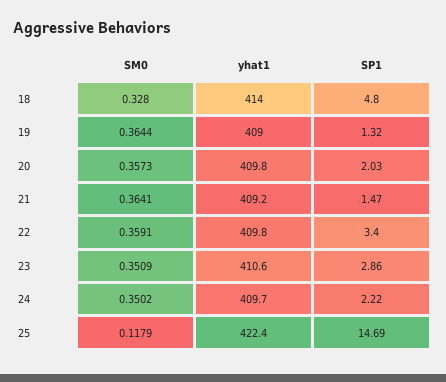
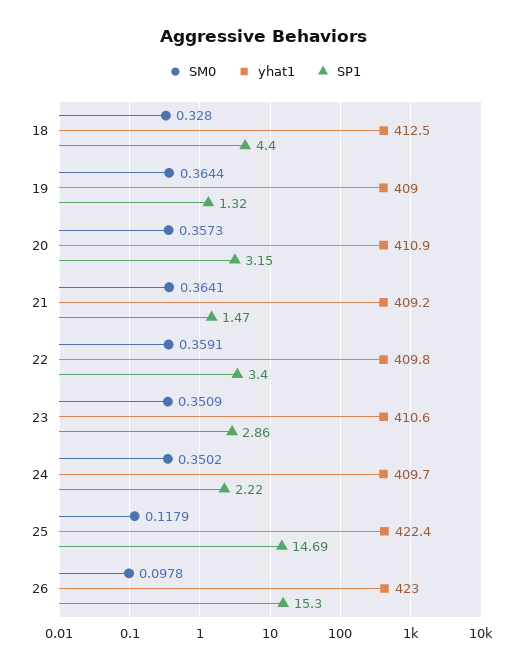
  {
    "SM0": {
      "18": 0.328,
      "19": 0.3644,
      "20": 0.3573,
      "21": 0.3641,
      "22": 0.3591,
      "23": 0.3509,
      "24": 0.3502,
-     "25": 0.1179
+     "25": 0.1179,
+     "26": 0.0978
    },
    "yhat1": {
-     "18": 414,
+     "18": 412.5,
      "19": 409,
-     "20": 409.8,
+     "20": 410.9,
      "21": 409.2,
      "22": 409.8,
      "23": 410.6,
      "24": 409.7,
-     "25": 422.4
+     "25": 422.4,
+     "26": 423
    },
    "SP1": {
-     "18": 4.8,
+     "18": 4.4,
      "19": 1.32,
-     "20": 2.03,
+     "20": 3.15,
      "21": 1.47,
      "22": 3.4,
      "23": 2.86,
      "24": 2.22,
-     "25": 14.69
+     "25": 14.69,
+     "26": 15.3
    }
  }

